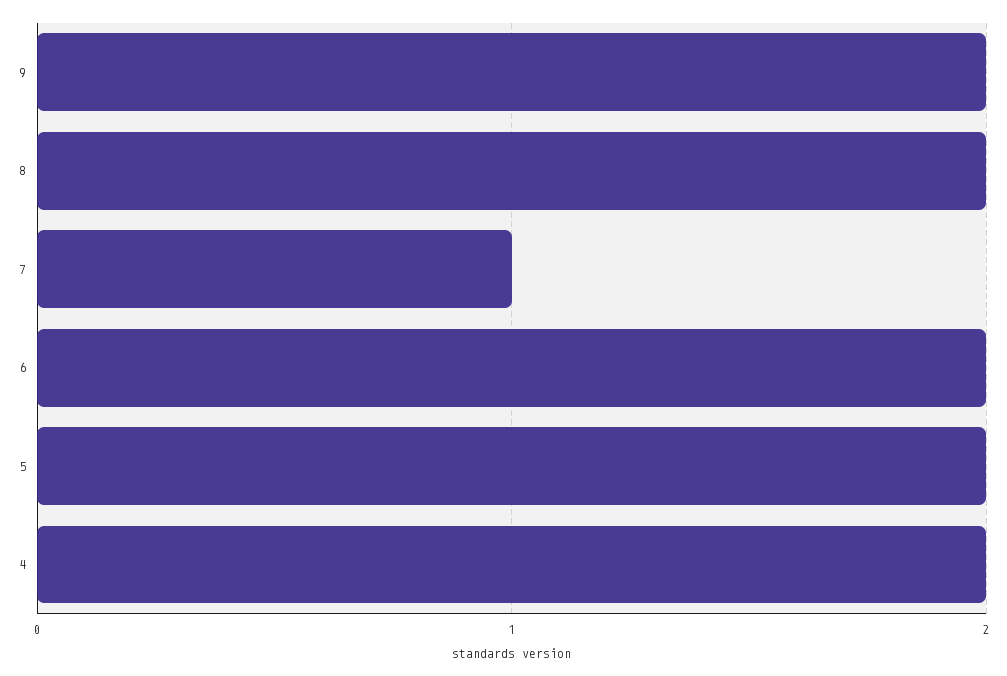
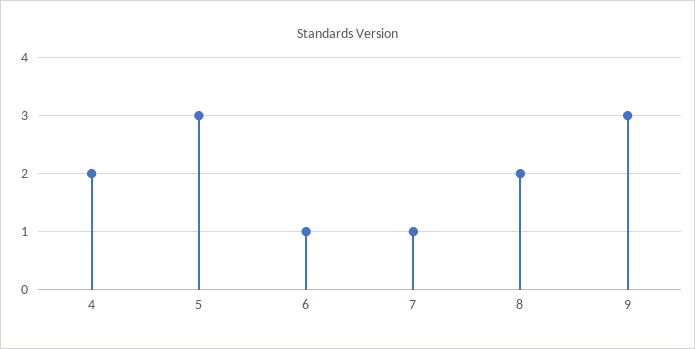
  {
-   "9": 2,
+   "9": 3,
    "8": 2,
    "7": 1,
-   "6": 2,
+   "6": 1,
-   "5": 2,
+   "5": 3,
    "4": 2
  }

